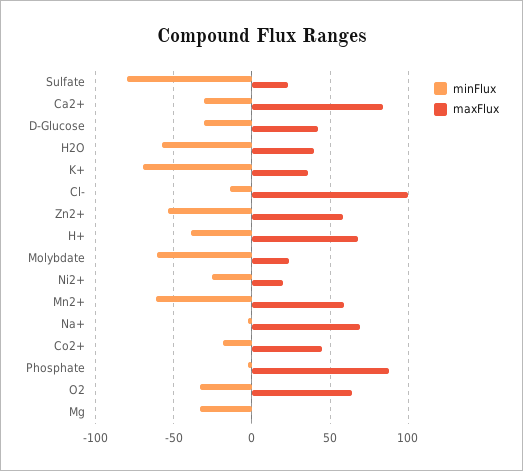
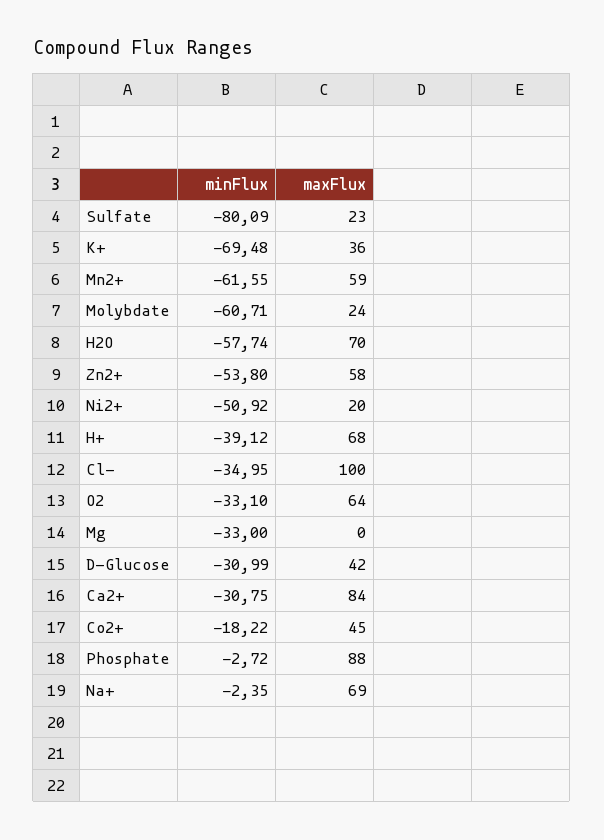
  {
    "minFlux": {
      "Sulfate": -80.09,
      "Ca2+": -30.75,
      "D-Glucose": -30.99,
      "H2O": -57.74,
      "K+": -69.48,
-     "Cl-": -15,
+     "Cl-": -34.95,
      "Zn2+": -53.8,
      "H+": -39.12,
      "Molybdate": -60.71,
-     "Ni2+": -25,
+     "Ni2+": -50.92,
      "Mn2+": -61.55,
      "Na+": -2.35,
      "Co2+": -18.22,
      "Phosphate": -2.72,
      "O2": -33.1,
      "Mg": -33
    },
    "maxFlux": {
      "Sulfate": 23,
      "Ca2+": 84,
      "D-Glucose": 42,
-     "H2O": 40,
+     "H2O": 70,
      "K+": 36,
      "Cl-": 100,
      "Zn2+": 58,
      "H+": 68,
      "Molybdate": 24,
      "Ni2+": 20,
      "Mn2+": 59,
      "Na+": 69,
      "Co2+": 45,
      "Phosphate": 88,
      "O2": 64,
      "Mg": 0
    }
  }

